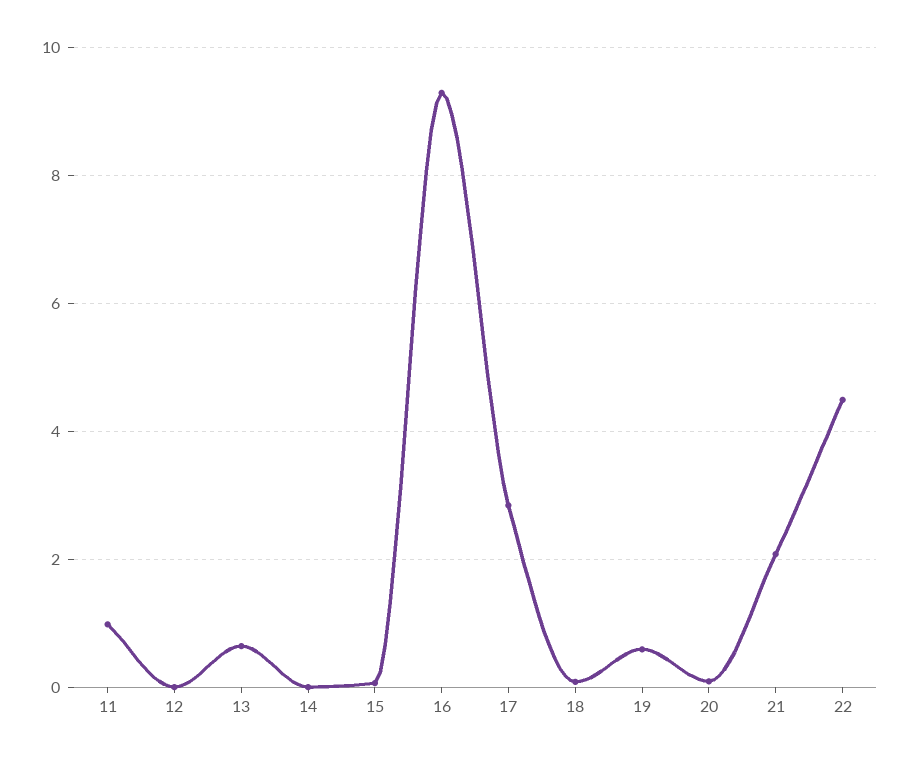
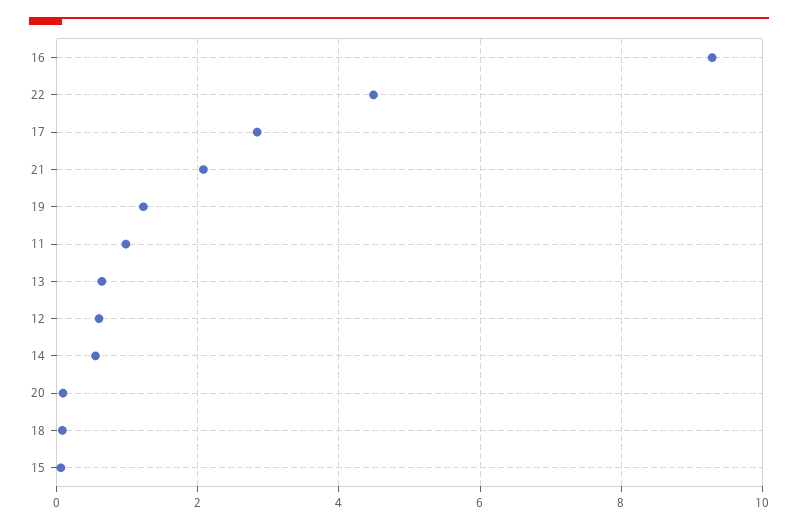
  {
    "11": 1,
-   "12": 0,
+   "12": 0.6,
    "13": 0.6,
-   "14": 0,
+   "14": 0.6,
    "15": 0,
    "16": 9.2,
    "17": 2.8,
    "18": 0,
-   "19": 0.6,
+   "19": 1.2,
    "20": 0,
    "21": 2,
    "22": 4.4
  }

